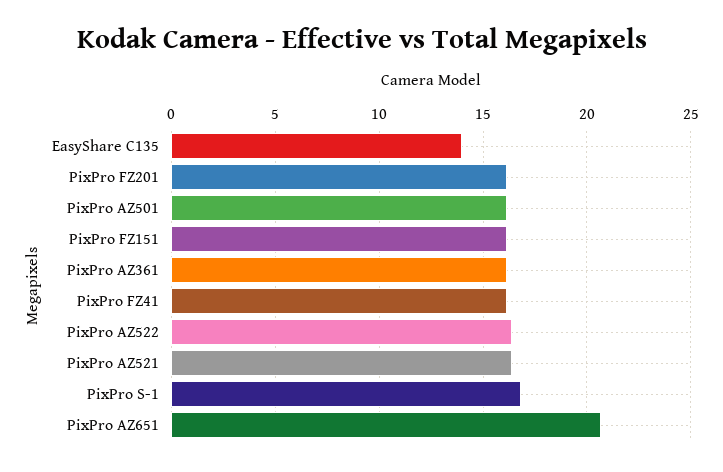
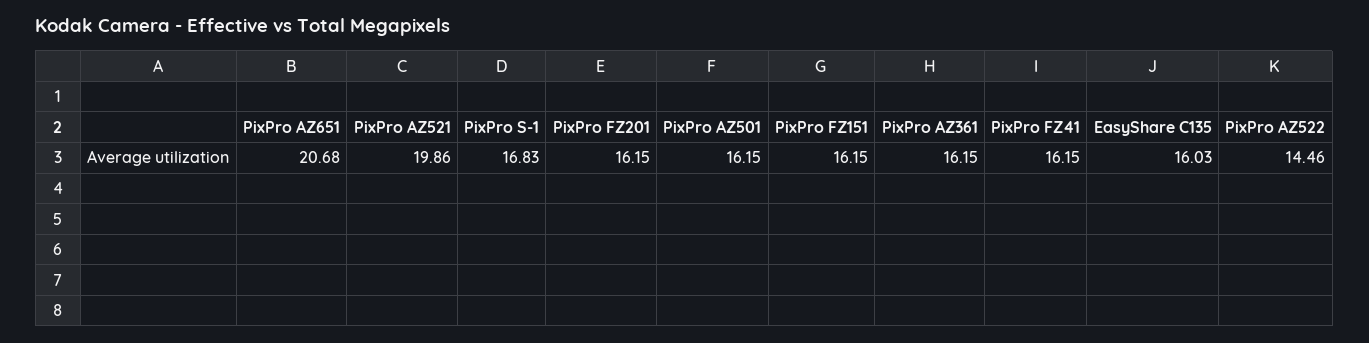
  {
-   "EasyShare C135": 14,
+   "EasyShare C135": 16.03,
    "PixPro FZ201": 16.15,
    "PixPro AZ501": 16.15,
    "PixPro FZ151": 16.15,
    "PixPro AZ361": 16.15,
    "PixPro FZ41": 16.15,
-   "PixPro AZ522": 16.5,
+   "PixPro AZ522": 14.46,
-   "PixPro AZ521": 16.5,
+   "PixPro AZ521": 19.86,
    "PixPro S-1": 16.83,
    "PixPro AZ651": 20.68
  }

